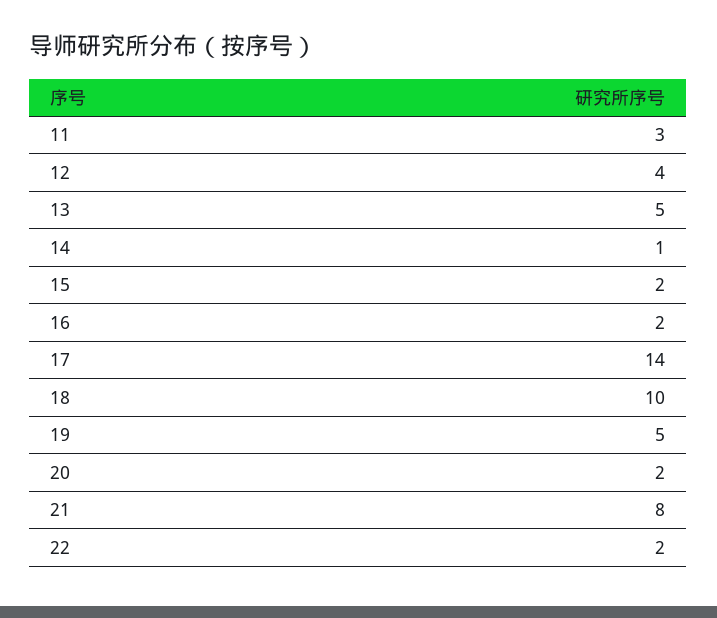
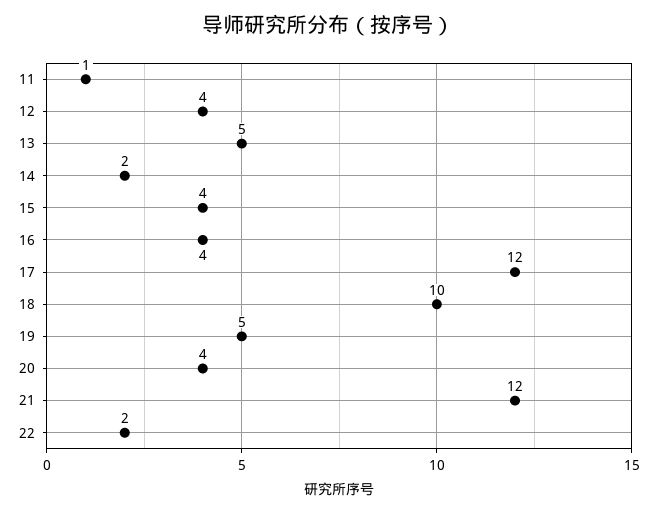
  {
-   "11": 3,
+   "11": 1,
    "12": 4,
    "13": 5,
-   "14": 1,
+   "14": 2,
-   "15": 2,
+   "15": 4,
-   "16": 2,
+   "16": 4,
-   "17": 14,
+   "17": 12,
    "18": 10,
    "19": 5,
-   "20": 2,
+   "20": 4,
-   "21": 8,
+   "21": 12,
    "22": 2
  }

